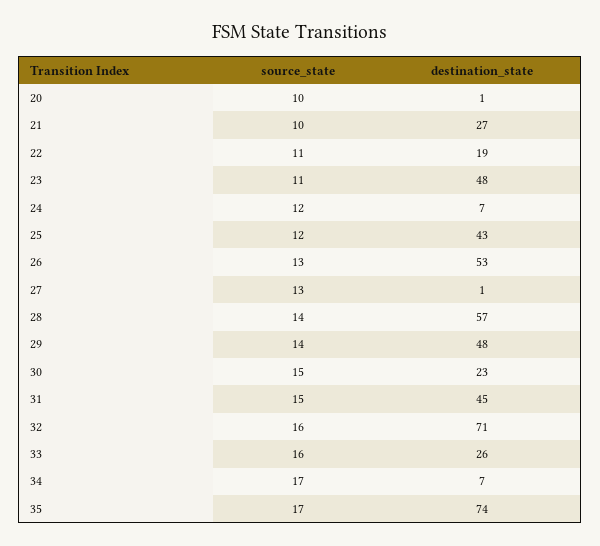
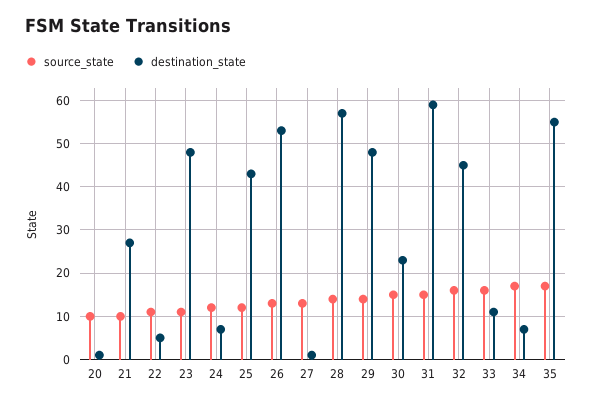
  {
    "source_state": {
      "20": 10,
      "21": 10,
      "22": 11,
      "23": 11,
      "24": 12,
      "25": 12,
      "26": 13,
      "27": 13,
      "28": 14,
      "29": 14,
      "30": 15,
      "31": 15,
      "32": 16,
      "33": 16,
      "34": 17,
      "35": 17
    },
    "destination_state": {
      "20": 1,
      "21": 27,
-     "22": 19,
+     "22": 5,
      "23": 48,
      "24": 7,
      "25": 43,
      "26": 53,
      "27": 1,
      "28": 57,
      "29": 48,
      "30": 23,
-     "31": 45,
+     "31": 60,
-     "32": 71,
+     "32": 45,
-     "33": 26,
+     "33": 10,
      "34": 7,
-     "35": 74
+     "35": 55
    }
  }

